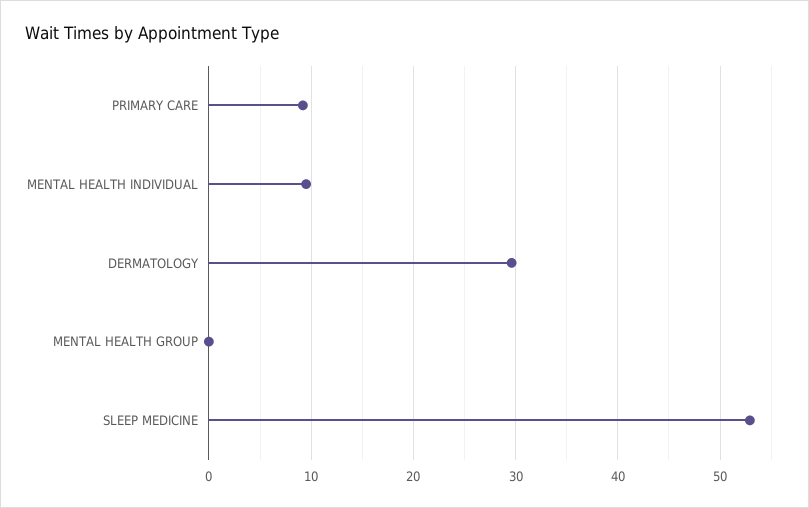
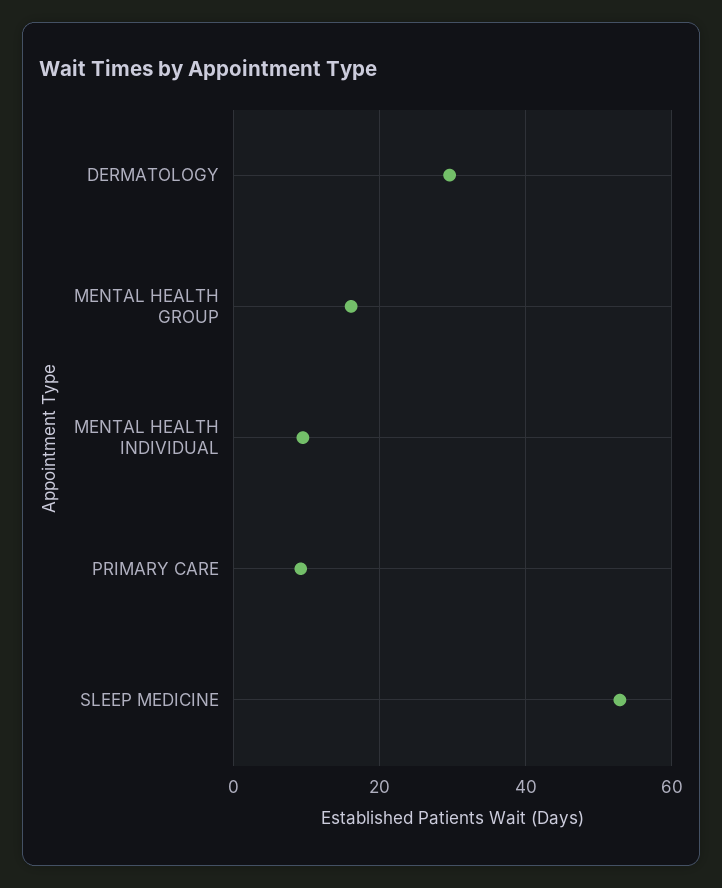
  {
    "PRIMARY CARE": 9,
    "MENTAL HEALTH INDIVIDUAL": 10,
    "DERMATOLOGY": 30,
-   "MENTAL HEALTH GROUP": 0,
+   "MENTAL HEALTH GROUP": 16,
    "SLEEP MEDICINE": 53
  }

